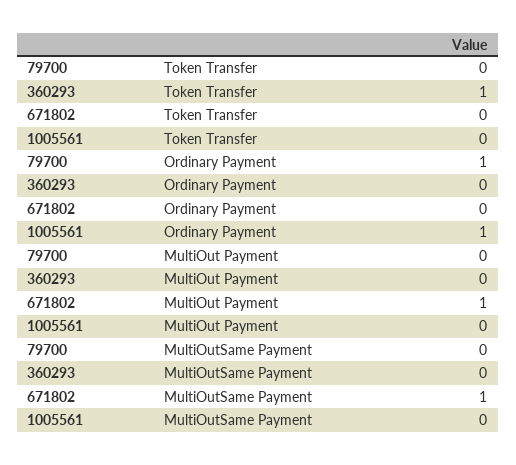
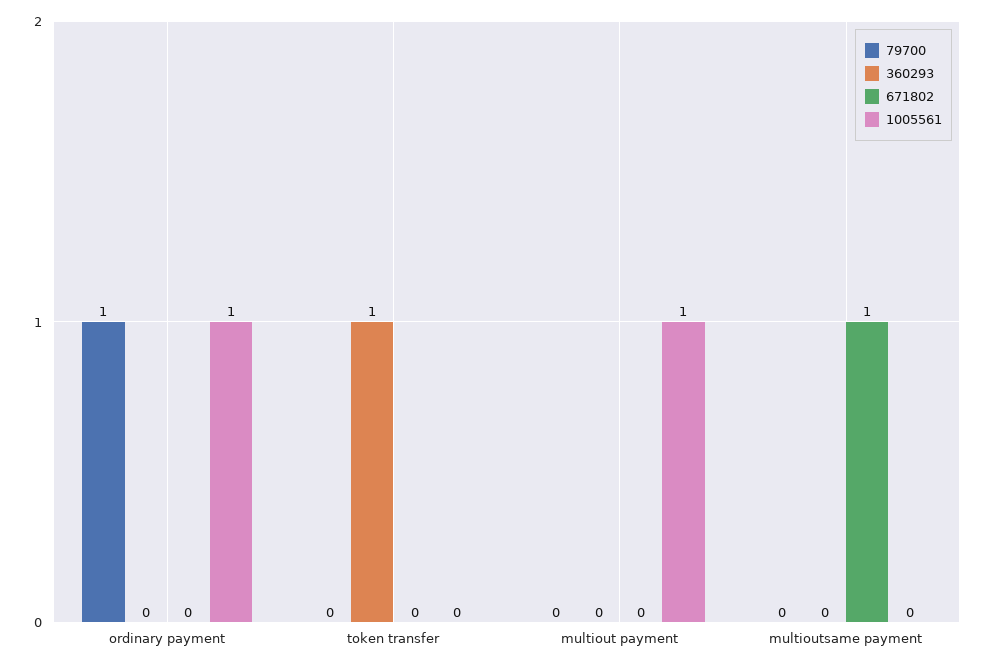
  {
    "79700": {
      "Token Transfer": 0,
      "Ordinary Payment": 1,
      "MultiOut Payment": 0,
      "MultiOutSame Payment": 0
    },
    "360293": {
      "Token Transfer": 1,
      "Ordinary Payment": 0,
      "MultiOut Payment": 0,
      "MultiOutSame Payment": 0
    },
    "671802": {
      "Token Transfer": 0,
      "Ordinary Payment": 0,
-     "MultiOut Payment": 1,
+     "MultiOut Payment": 0,
      "MultiOutSame Payment": 1
    },
    "1005561": {
      "Token Transfer": 0,
      "Ordinary Payment": 1,
-     "MultiOut Payment": 0,
+     "MultiOut Payment": 1,
      "MultiOutSame Payment": 0
    }
  }

